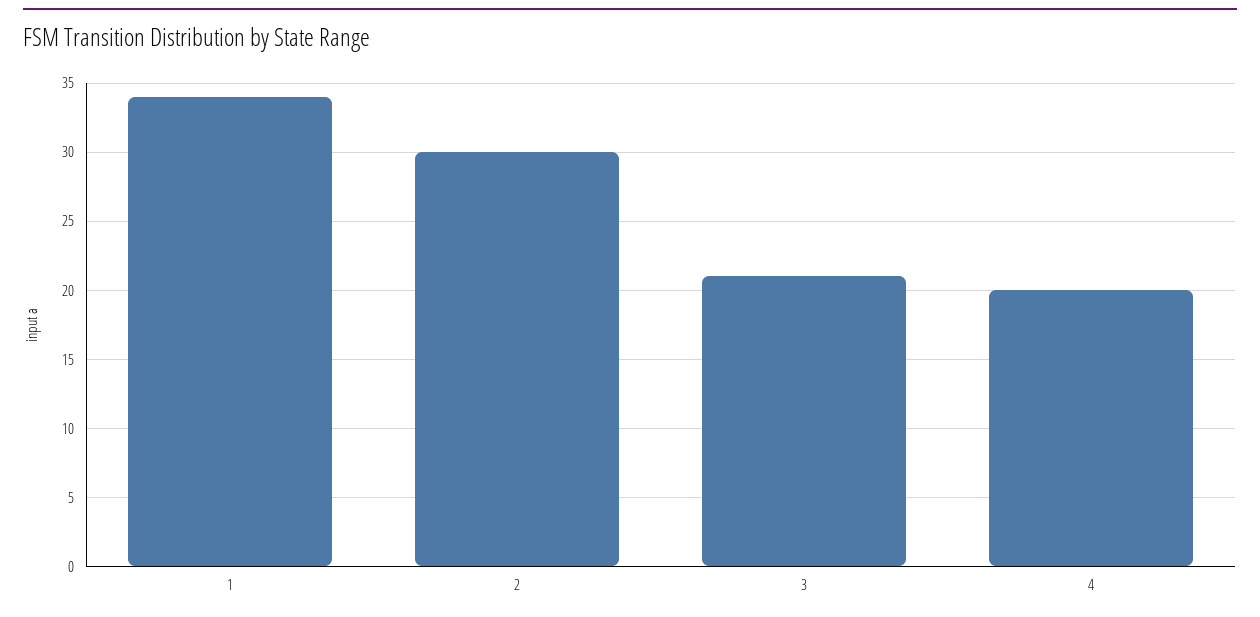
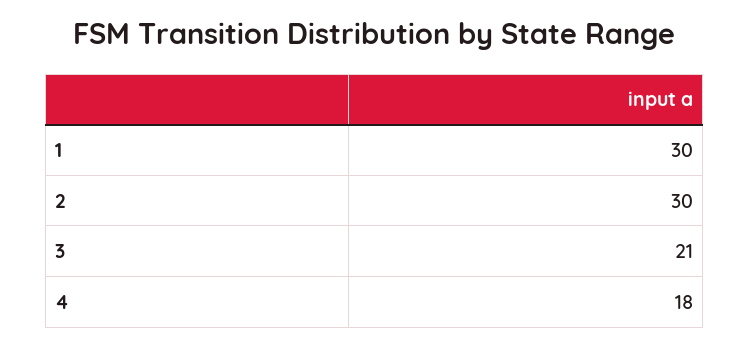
  {
-   "1": 34,
+   "1": 30,
    "2": 30,
    "3": 21,
-   "4": 20
+   "4": 18
  }

